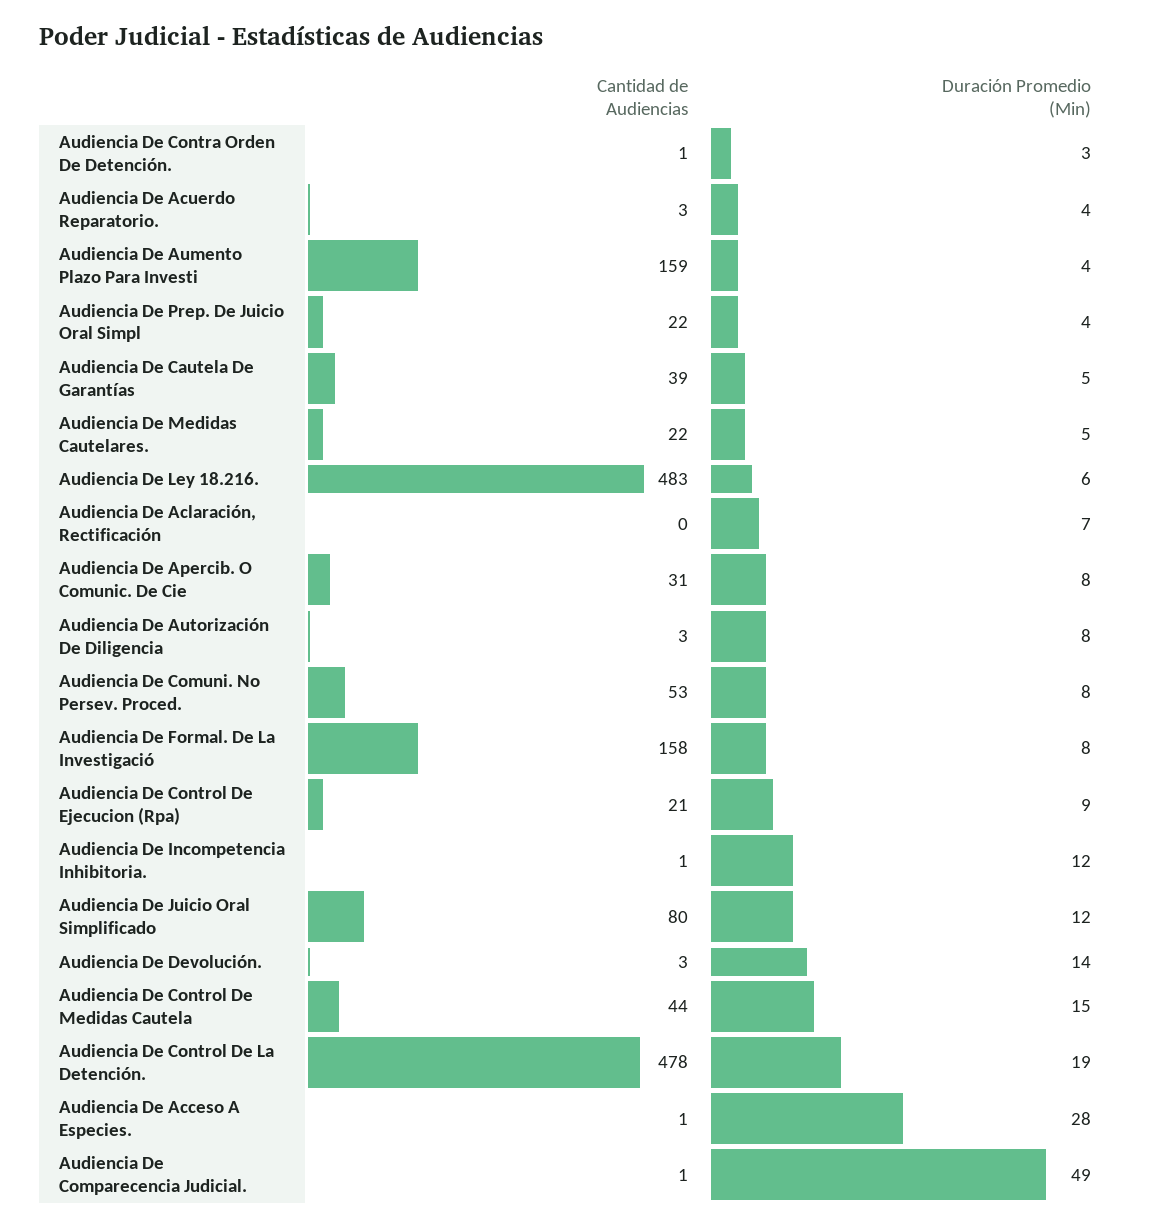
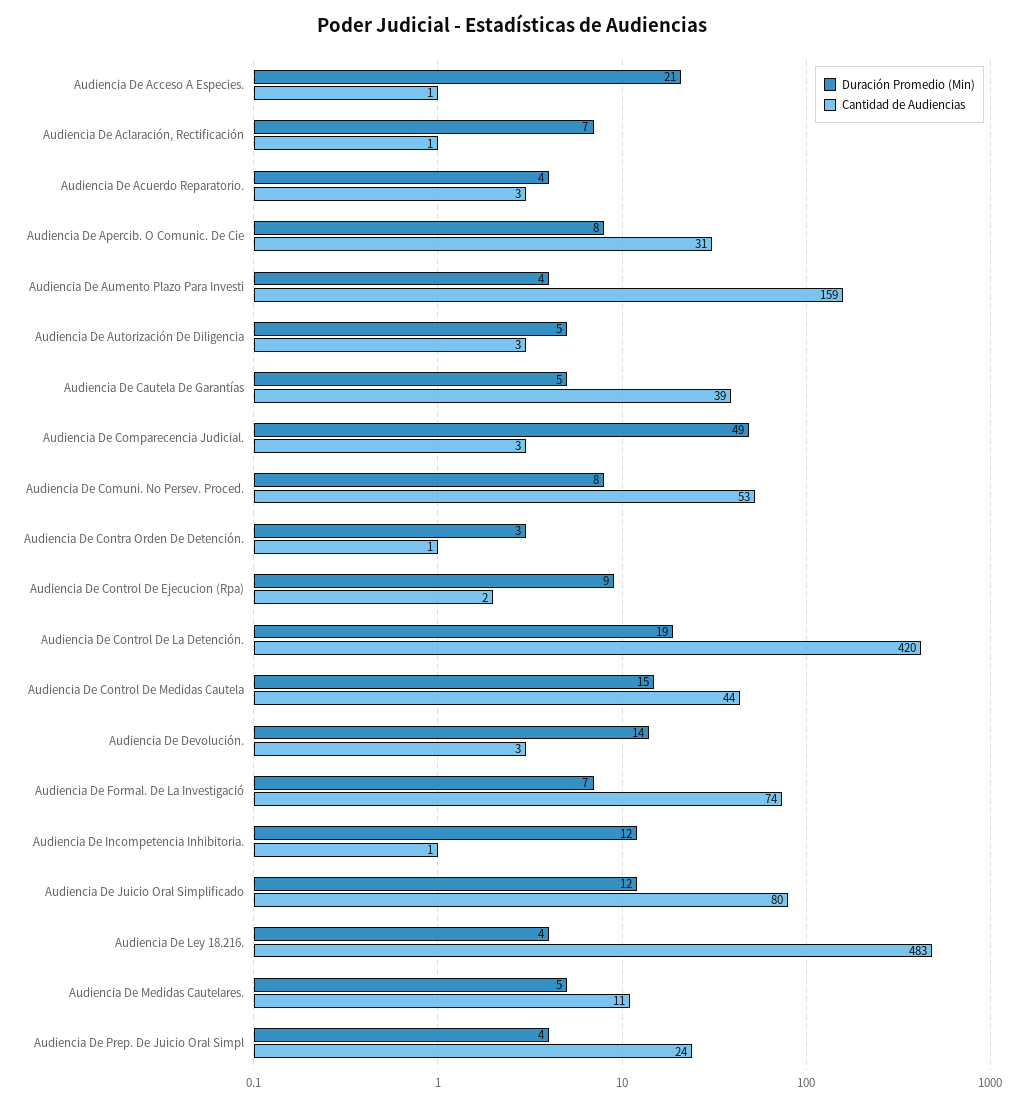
  {
    "Cantidad de Audiencias": {
      "Audiencia De Contra Orden De Detención.": 1,
      "Audiencia De Acuerdo Reparatorio.": 3,
      "Audiencia De Aumento Plazo Para Investi": 159,
-     "Audiencia De Prep. De Juicio Oral Simpl": 22,
+     "Audiencia De Prep. De Juicio Oral Simpl": 24,
      "Audiencia De Cautela De Garantías": 39,
-     "Audiencia De Medidas Cautelares.": 22,
+     "Audiencia De Medidas Cautelares.": 11,
      "Audiencia De Ley 18.216.": 483,
-     "Audiencia De Aclaración, Rectificación": 0,
+     "Audiencia De Aclaración, Rectificación": 1,
      "Audiencia De Apercib. O Comunic. De Cie": 31,
      "Audiencia De Autorización De Diligencia": 3,
      "Audiencia De Comuni. No Persev. Proced.": 53,
-     "Audiencia De Formal. De La Investigació": 158,
+     "Audiencia De Formal. De La Investigació": 74,
-     "Audiencia De Control De Ejecucion (Rpa)": 21,
+     "Audiencia De Control De Ejecucion (Rpa)": 2,
      "Audiencia De Incompetencia Inhibitoria.": 1,
      "Audiencia De Juicio Oral Simplificado": 80,
      "Audiencia De Devolución.": 3,
      "Audiencia De Control De Medidas Cautela": 44,
-     "Audiencia De Control De La Detención.": 478,
+     "Audiencia De Control De La Detención.": 420,
      "Audiencia De Acceso A Especies.": 1,
-     "Audiencia De Comparecencia Judicial.": 1
+     "Audiencia De Comparecencia Judicial.": 3
    },
    "Duración Promedio (Min)": {
      "Audiencia De Contra Orden De Detención.": 3,
      "Audiencia De Acuerdo Reparatorio.": 4,
      "Audiencia De Aumento Plazo Para Investi": 4,
      "Audiencia De Prep. De Juicio Oral Simpl": 4,
      "Audiencia De Cautela De Garantías": 5,
      "Audiencia De Medidas Cautelares.": 5,
-     "Audiencia De Ley 18.216.": 6,
+     "Audiencia De Ley 18.216.": 4,
      "Audiencia De Aclaración, Rectificación": 7,
      "Audiencia De Apercib. O Comunic. De Cie": 8,
-     "Audiencia De Autorización De Diligencia": 8,
+     "Audiencia De Autorización De Diligencia": 5,
      "Audiencia De Comuni. No Persev. Proced.": 8,
-     "Audiencia De Formal. De La Investigació": 8,
+     "Audiencia De Formal. De La Investigació": 7,
      "Audiencia De Control De Ejecucion (Rpa)": 9,
      "Audiencia De Incompetencia Inhibitoria.": 12,
      "Audiencia De Juicio Oral Simplificado": 12,
      "Audiencia De Devolución.": 14,
      "Audiencia De Control De Medidas Cautela": 15,
      "Audiencia De Control De La Detención.": 19,
-     "Audiencia De Acceso A Especies.": 28,
+     "Audiencia De Acceso A Especies.": 21,
      "Audiencia De Comparecencia Judicial.": 49
    }
  }

